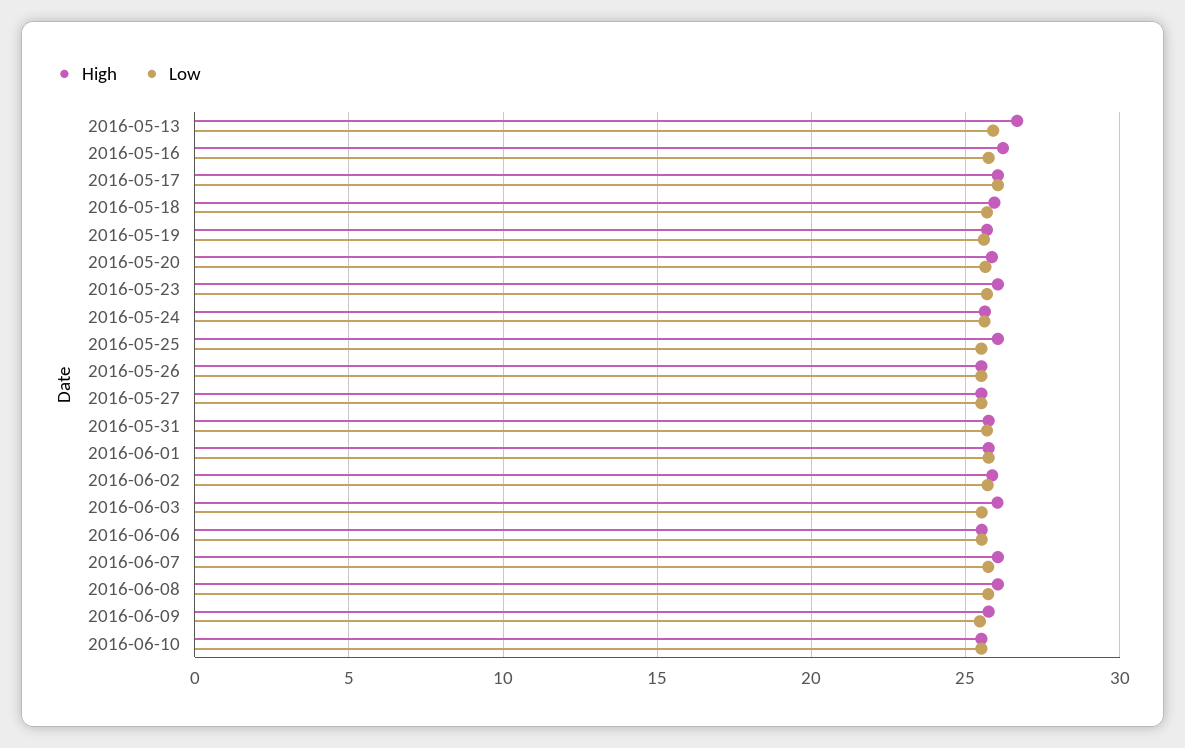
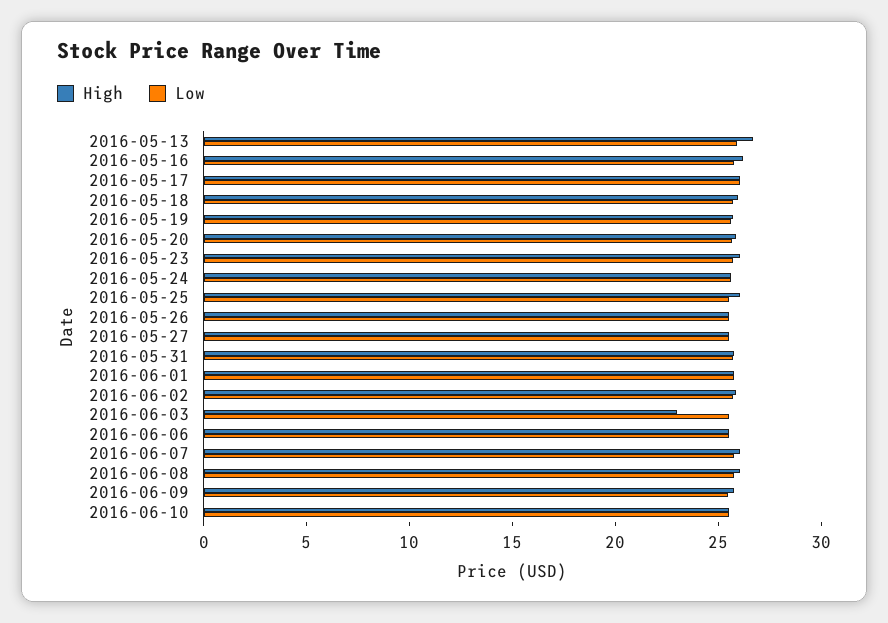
  {
    "High": {
      "2016-05-13": 26.5,
      "2016-05-16": 26,
      "2016-05-17": 26,
      "2016-05-18": 26,
      "2016-05-19": 25.5,
      "2016-05-20": 26,
      "2016-05-23": 26,
      "2016-05-24": 25.5,
      "2016-05-25": 26,
      "2016-05-26": 25.5,
      "2016-05-27": 25.5,
      "2016-05-31": 26,
      "2016-06-01": 26,
      "2016-06-02": 26,
-     "2016-06-03": 26,
+     "2016-06-03": 23,
      "2016-06-06": 25.5,
      "2016-06-07": 26,
      "2016-06-08": 26,
      "2016-06-09": 26,
      "2016-06-10": 25.5
    },
    "Low": {
      "2016-05-13": 26,
      "2016-05-16": 26,
      "2016-05-17": 26,
      "2016-05-18": 25.5,
      "2016-05-19": 25.5,
      "2016-05-20": 25.5,
      "2016-05-23": 25.5,
      "2016-05-24": 25.5,
      "2016-05-25": 25.5,
      "2016-05-26": 25.5,
      "2016-05-27": 25.5,
      "2016-05-31": 25.5,
      "2016-06-01": 26,
      "2016-06-02": 25.5,
      "2016-06-03": 25.5,
      "2016-06-06": 25.5,
      "2016-06-07": 25.5,
      "2016-06-08": 25.5,
      "2016-06-09": 25.5,
      "2016-06-10": 25.5
    }
  }

